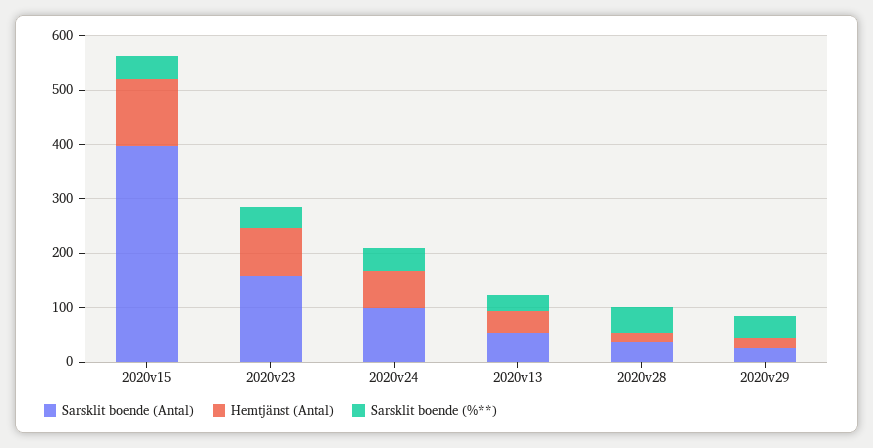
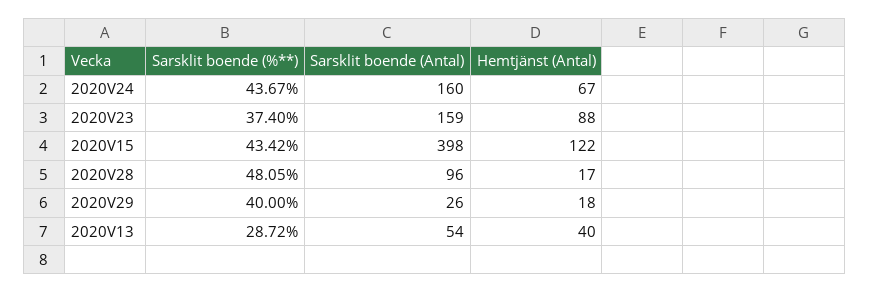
  {
    "Sarsklit boende (Antal)": {
      "2020v15": 398,
      "2020v23": 159,
-     "2020v24": 100,
+     "2020v24": 160,
      "2020v13": 54,
-     "2020v28": 40,
+     "2020v28": 96,
      "2020v29": 26
    },
    "Hemtjänst (Antal)": {
      "2020v15": 122,
      "2020v23": 88,
      "2020v24": 67,
      "2020v13": 40,
      "2020v28": 17,
      "2020v29": 18
    },
    "Sarsklit boende (%**)": {
      "2020v15": 43.42,
      "2020v23": 37.4,
      "2020v24": 43.67,
      "2020v13": 28.72,
      "2020v28": 48.05,
      "2020v29": 40
    }
  }

